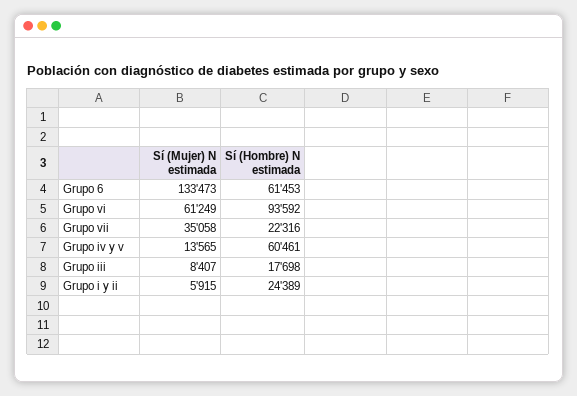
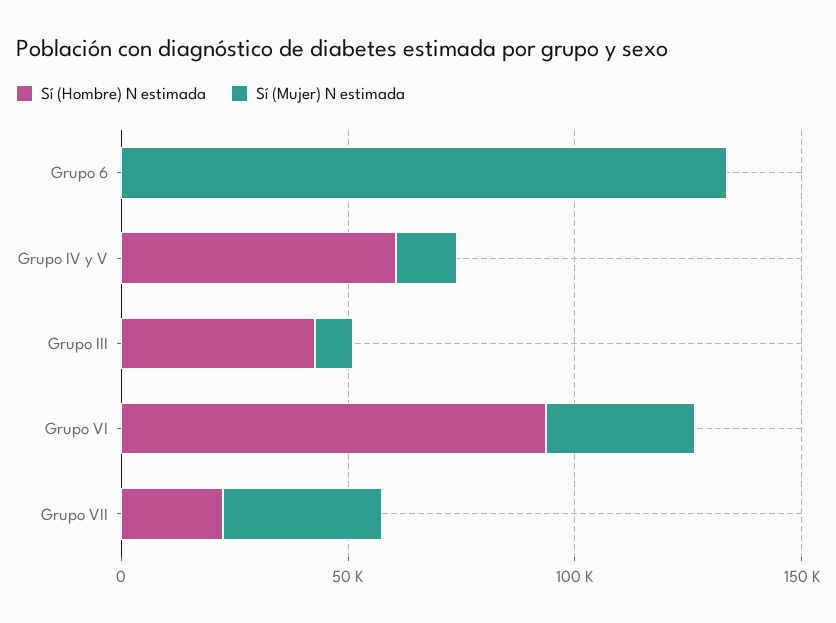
  {
    "Sí (Mujer) N estimada": {
      "Grupo 6": 133473,
-     "Grupo vi": 61249,
+     "Grupo vi": 30000,
      "Grupo vii": 35058,
      "Grupo iv y v": 13565,
-     "Grupo iii": 8407,
+     "Grupo iii": 8407
-     "Grupo i y ii": 5915
    },
    "Sí (Hombre) N estimada": {
-     "Grupo 6": 61453,
+     "Grupo 6": 0,
      "Grupo vi": 93592,
      "Grupo vii": 22316,
      "Grupo iv y v": 60461,
-     "Grupo iii": 17698,
+     "Grupo iii": 40000
-     "Grupo i y ii": 24389
    }
  }

